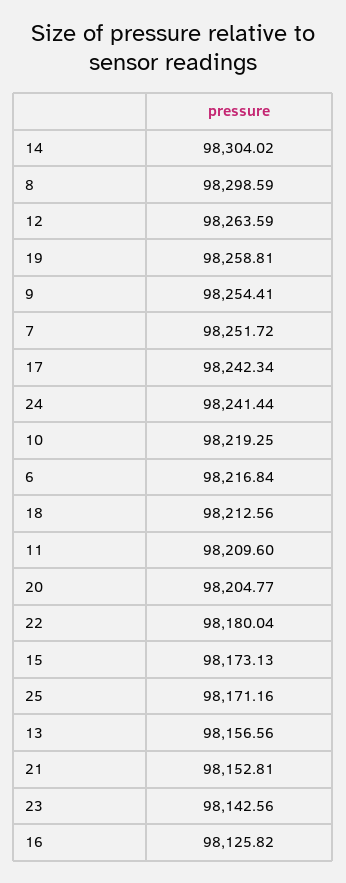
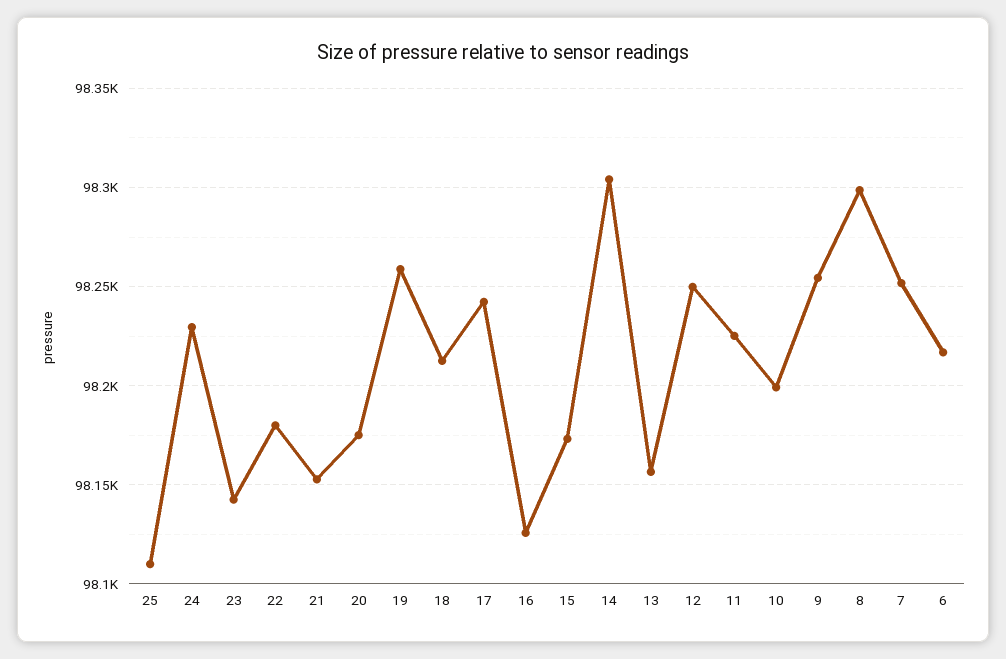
  {
    "14": 98304.02,
    "8": 98298.59,
-   "12": 98263.59,
+   "12": 98250,
    "19": 98258.81,
    "9": 98254.41,
    "7": 98251.72,
    "17": 98242.34,
-   "24": 98241.44,
+   "24": 98230,
-   "10": 98219.25,
+   "10": 98200,
    "6": 98216.84,
    "18": 98212.56,
-   "11": 98209.6,
+   "11": 98225,
-   "20": 98204.77,
+   "20": 98175,
    "22": 98180.04,
    "15": 98173.13,
-   "25": 98171.16,
+   "25": 98110,
    "13": 98156.56,
    "21": 98152.81,
    "23": 98142.56,
    "16": 98125.82
  }

